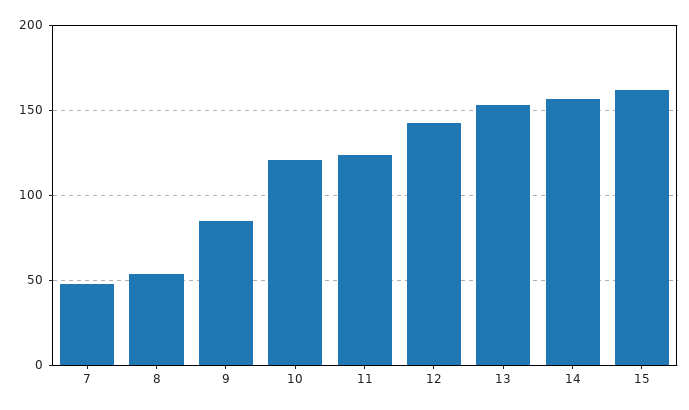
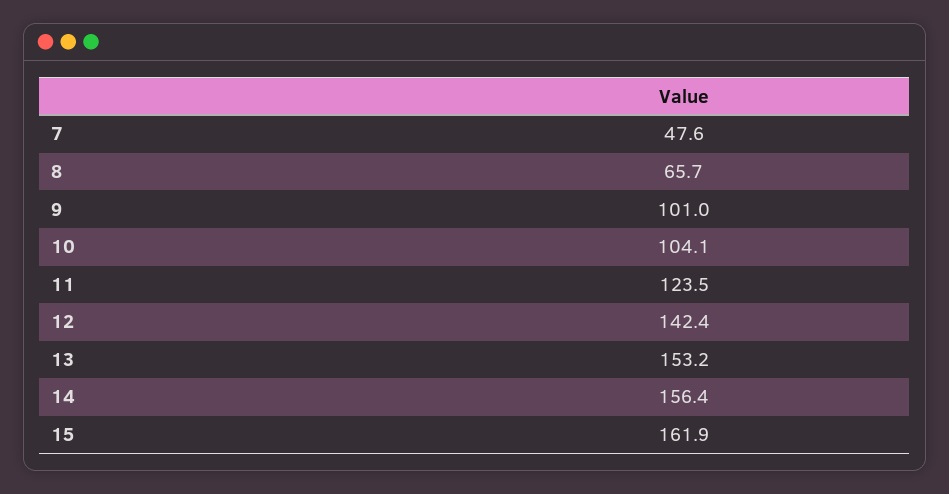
  {
    "7": 47.6,
-   "8": 55,
+   "8": 65.7,
-   "9": 85,
+   "9": 101,
-   "10": 120,
+   "10": 104.1,
    "11": 123.5,
    "12": 142.4,
    "13": 153.2,
    "14": 156.4,
    "15": 161.9
  }

